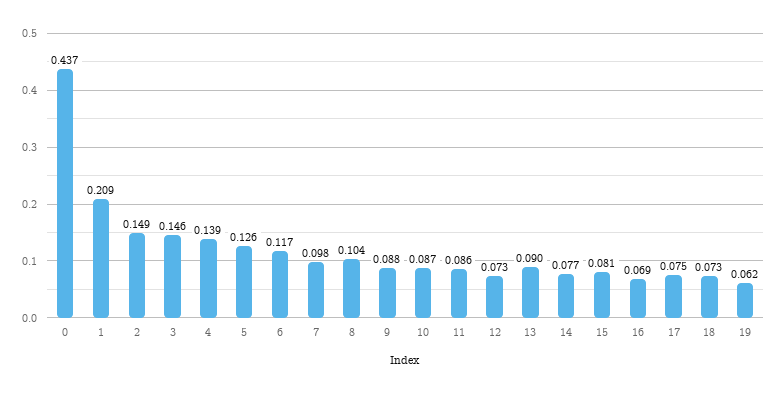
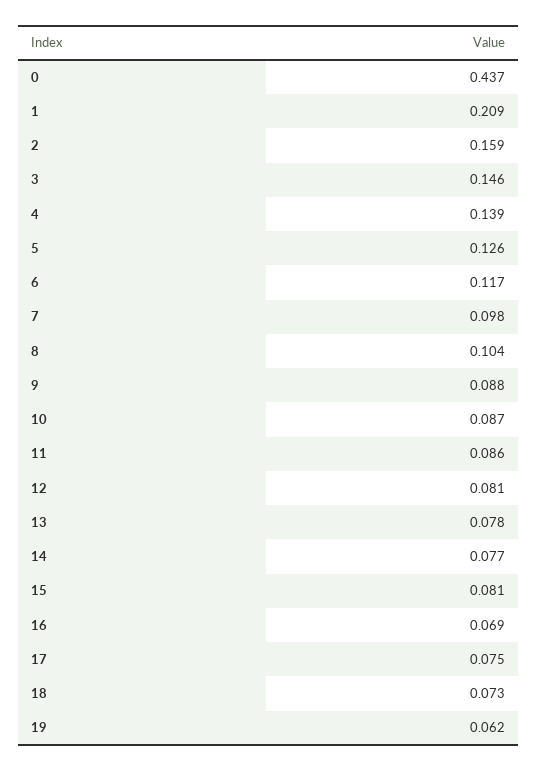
  {
    "0": 0.437,
    "1": 0.209,
-   "2": 0.149,
+   "2": 0.159,
    "3": 0.146,
    "4": 0.139,
    "5": 0.126,
    "6": 0.117,
    "7": 0.098,
    "8": 0.104,
    "9": 0.088,
    "10": 0.087,
    "11": 0.086,
-   "12": 0.073,
+   "12": 0.081,
-   "13": 0.09,
+   "13": 0.078,
    "14": 0.077,
    "15": 0.081,
    "16": 0.069,
    "17": 0.075,
    "18": 0.073,
    "19": 0.062
  }

